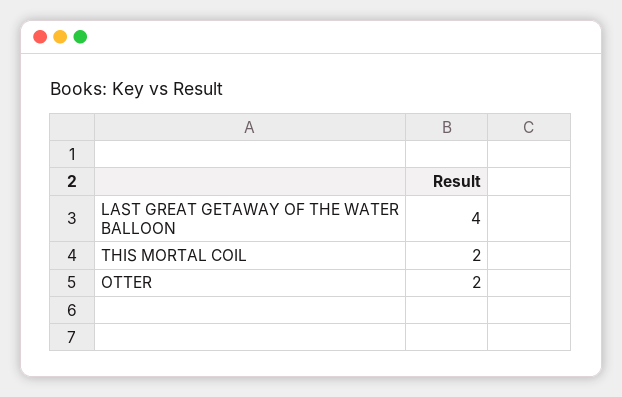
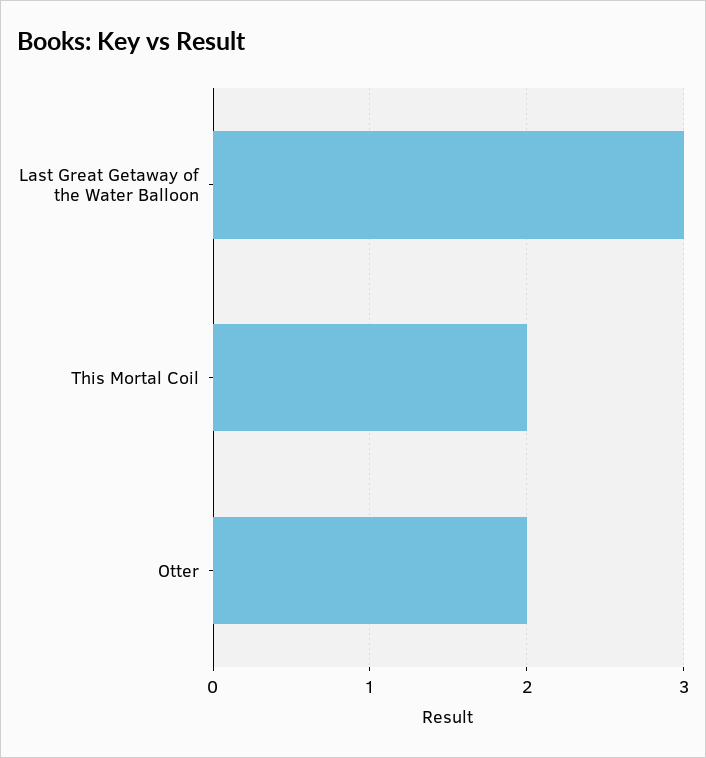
  {
-   "LAST GREAT GETAWAY OF THE WATER BALLOON": 4,
+   "LAST GREAT GETAWAY OF THE WATER BALLOON": 3,
    "THIS MORTAL COIL": 2,
    "OTTER": 2
  }

